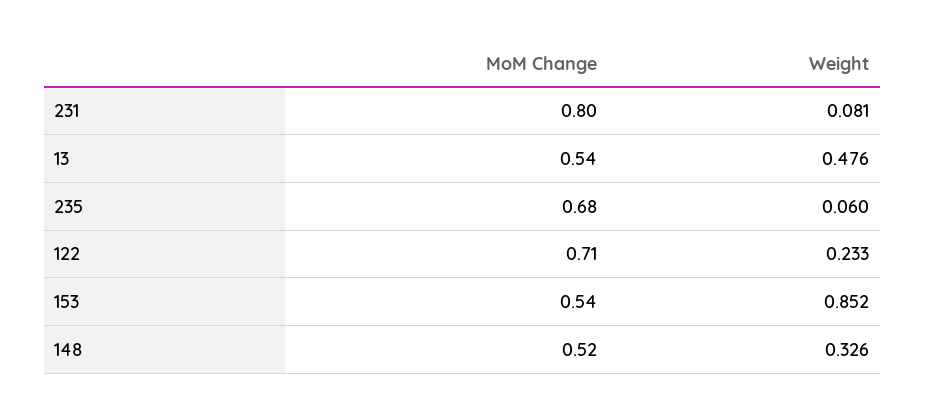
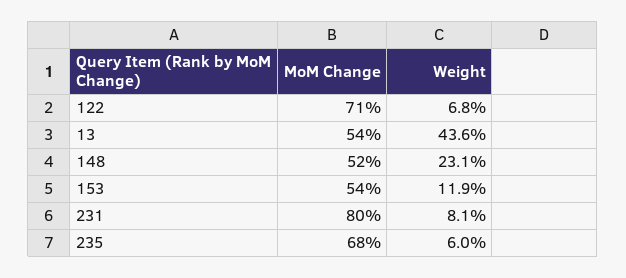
  {
    "MoM Change": {
      "231": 0.8,
      "13": 0.54,
      "235": 0.68,
      "122": 0.71,
      "153": 0.54,
      "148": 0.52
    },
    "Weight": {
      "231": 0.081,
-     "13": 0.476,
+     "13": 0.436,
      "235": 0.06,
-     "122": 0.233,
+     "122": 0.068,
-     "153": 0.852,
+     "153": 0.119,
-     "148": 0.326
+     "148": 0.231
    }
  }

